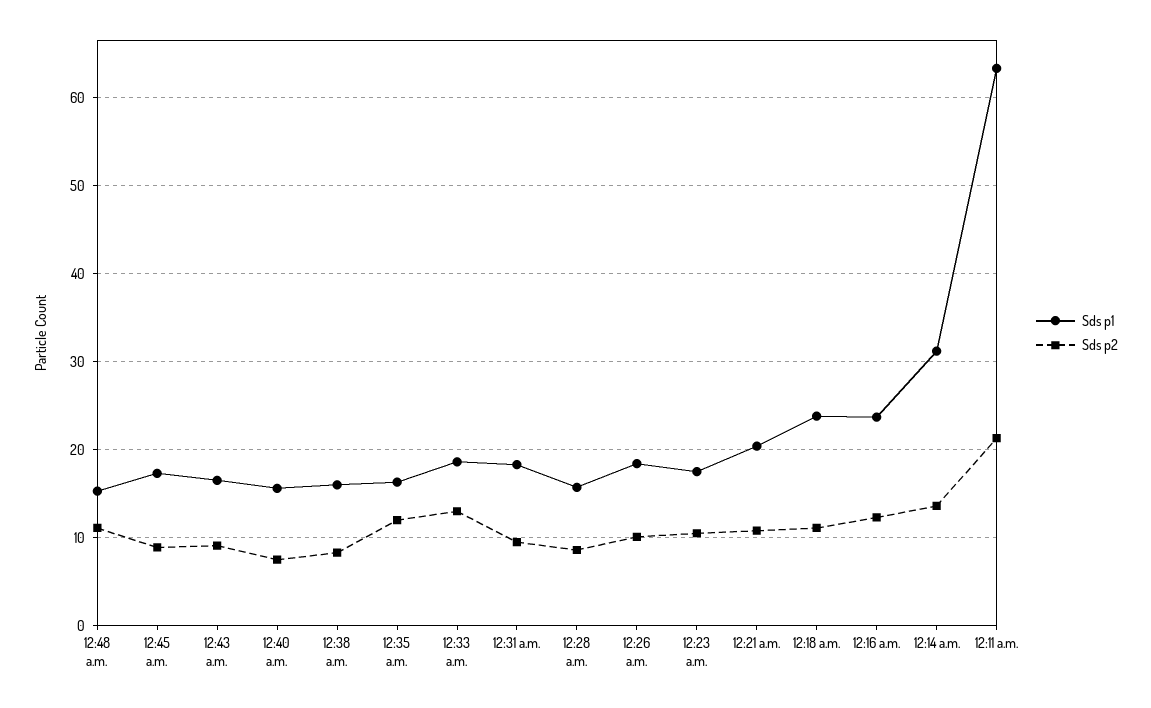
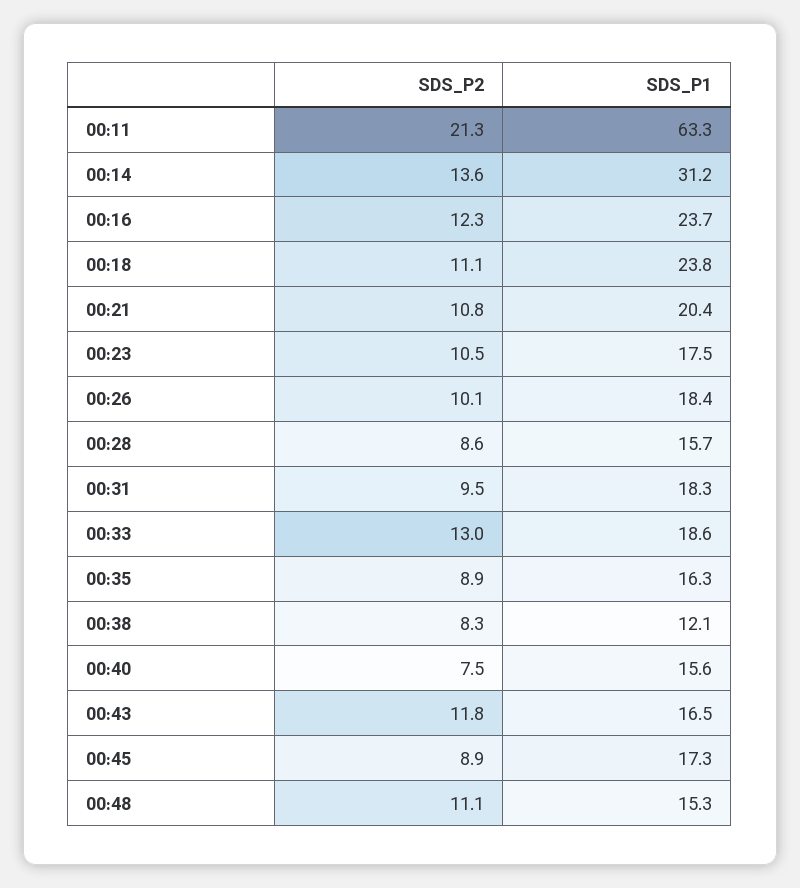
  {
    "Sds p1": {
      "12:48 a.m.": 15.3,
      "12:45 a.m.": 17.3,
      "12:43 a.m.": 16.5,
      "12:40 a.m.": 15.6,
-     "12:38 a.m.": 16,
+     "12:38 a.m.": 12.1,
      "12:35 a.m.": 16.3,
      "12:33 a.m.": 18.6,
      "12:31 a.m.": 18.3,
      "12:28 a.m.": 15.7,
      "12:26 a.m.": 18.4,
      "12:23 a.m.": 17.5,
      "12:21 a.m.": 20.4,
      "12:18 a.m.": 23.8,
      "12:16 a.m.": 23.7,
      "12:14 a.m.": 31.2,
      "12:11 a.m.": 63.3
    },
    "Sds p2": {
      "12:48 a.m.": 11.1,
      "12:45 a.m.": 8.9,
-     "12:43 a.m.": 9,
+     "12:43 a.m.": 11.8,
      "12:40 a.m.": 7.5,
      "12:38 a.m.": 8.3,
-     "12:35 a.m.": 12,
+     "12:35 a.m.": 8.9,
      "12:33 a.m.": 13,
      "12:31 a.m.": 9.5,
      "12:28 a.m.": 8.6,
      "12:26 a.m.": 10.1,
      "12:23 a.m.": 10.5,
      "12:21 a.m.": 10.8,
      "12:18 a.m.": 11.1,
      "12:16 a.m.": 12.3,
      "12:14 a.m.": 13.6,
      "12:11 a.m.": 21.3
    }
  }

